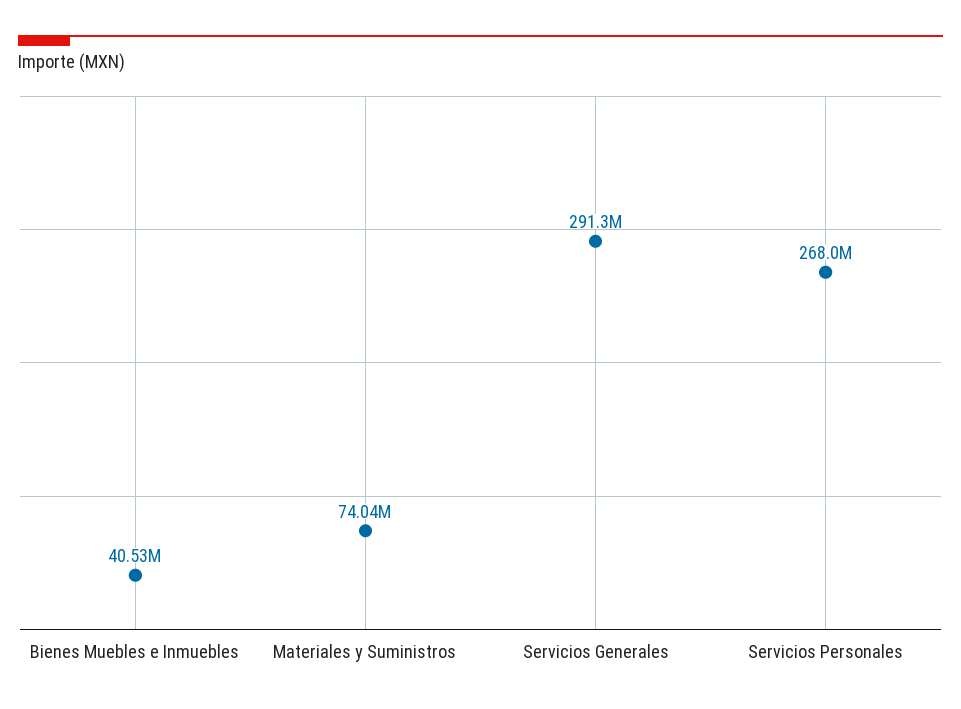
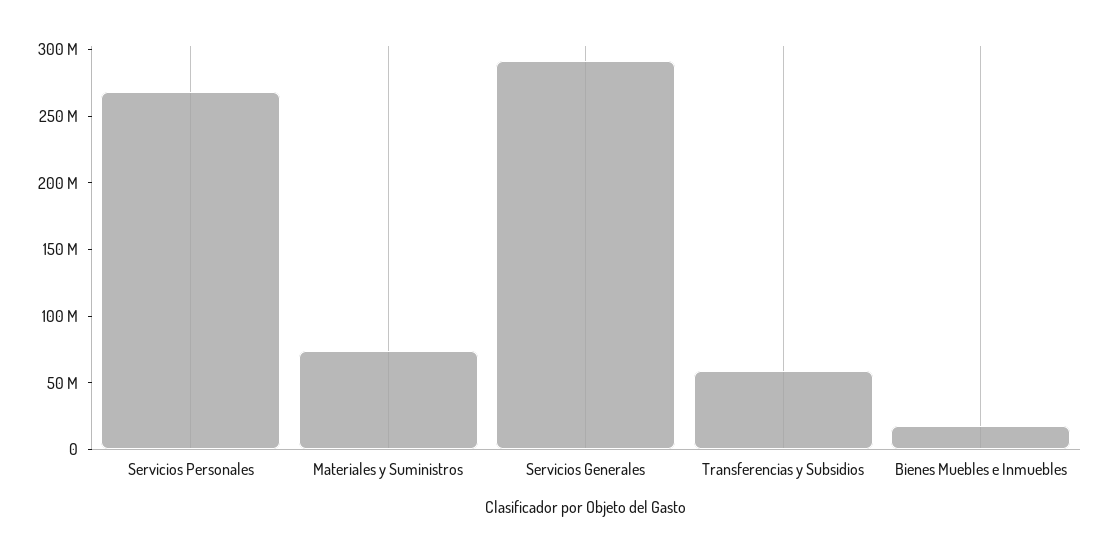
  {
-   "Bienes Muebles e Inmuebles": 40530000,
+   "Bienes Muebles e Inmuebles": 20000000,
    "Materiales y Suministros": 74040000,
    "Servicios Generales": 291300000,
-   "Servicios Personales": 268000000
+   "Servicios Personales": 268000000,
+   "Transferencias y Subsidios": 60000000
  }

